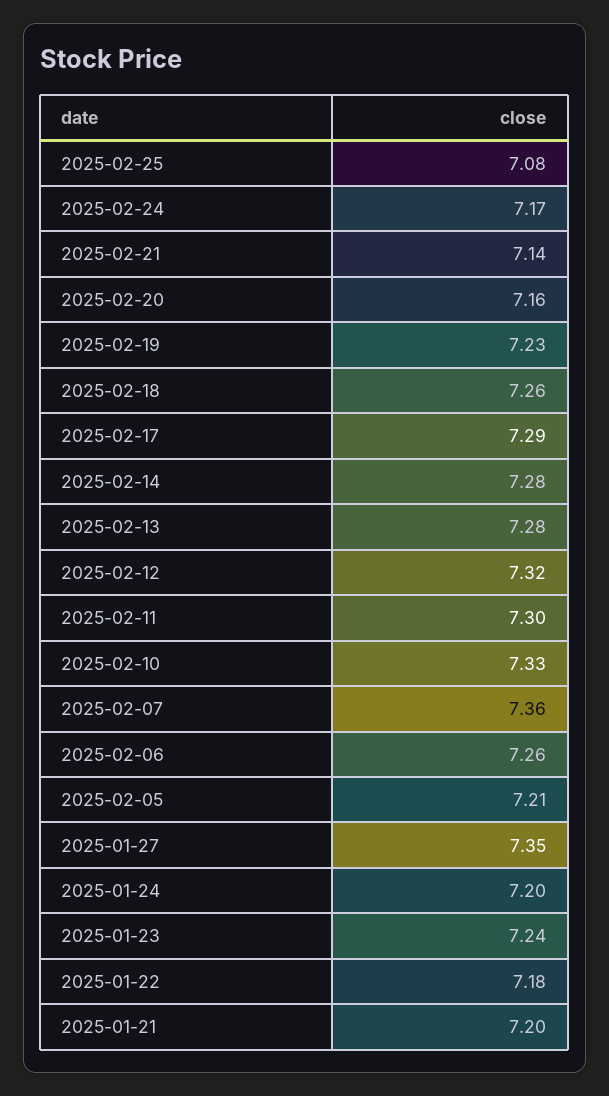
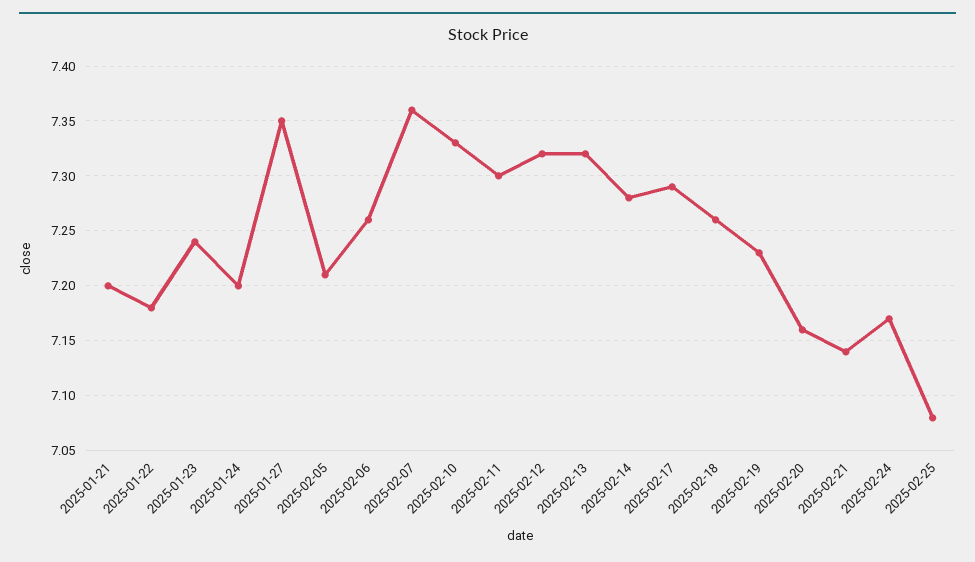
  {
    "2025-02-25": 7.08,
    "2025-02-24": 7.17,
    "2025-02-21": 7.14,
    "2025-02-20": 7.16,
    "2025-02-19": 7.23,
    "2025-02-18": 7.26,
    "2025-02-17": 7.29,
    "2025-02-14": 7.28,
-   "2025-02-13": 7.28,
+   "2025-02-13": 7.32,
    "2025-02-12": 7.32,
    "2025-02-11": 7.3,
    "2025-02-10": 7.33,
    "2025-02-07": 7.36,
    "2025-02-06": 7.26,
    "2025-02-05": 7.21,
    "2025-01-27": 7.35,
    "2025-01-24": 7.2,
    "2025-01-23": 7.24,
    "2025-01-22": 7.18,
    "2025-01-21": 7.2
  }

